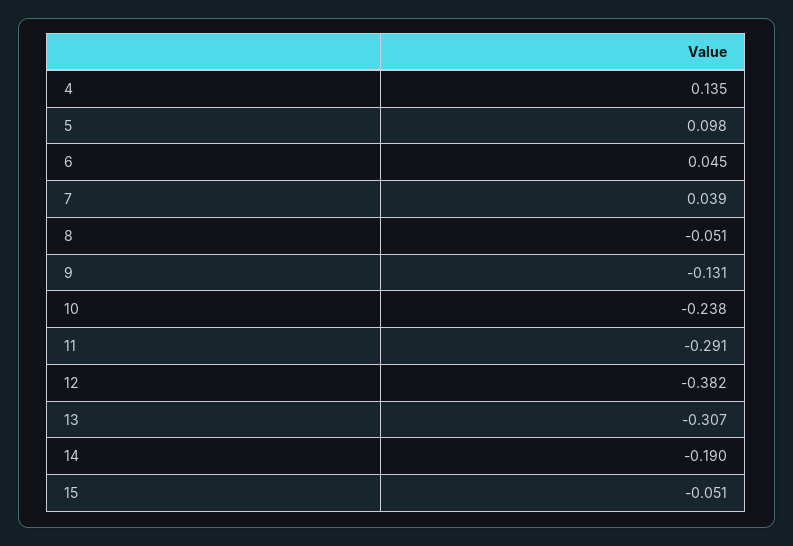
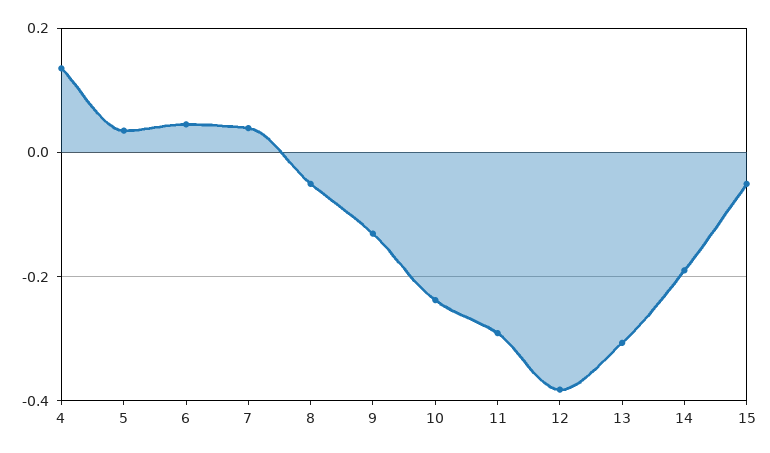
  {
    "4": 0.135,
-   "5": 0.098,
+   "5": 0.04,
    "6": 0.045,
    "7": 0.039,
    "8": -0.051,
    "9": -0.131,
    "10": -0.238,
    "11": -0.291,
    "12": -0.382,
    "13": -0.307,
    "14": -0.19,
    "15": -0.051
  }

